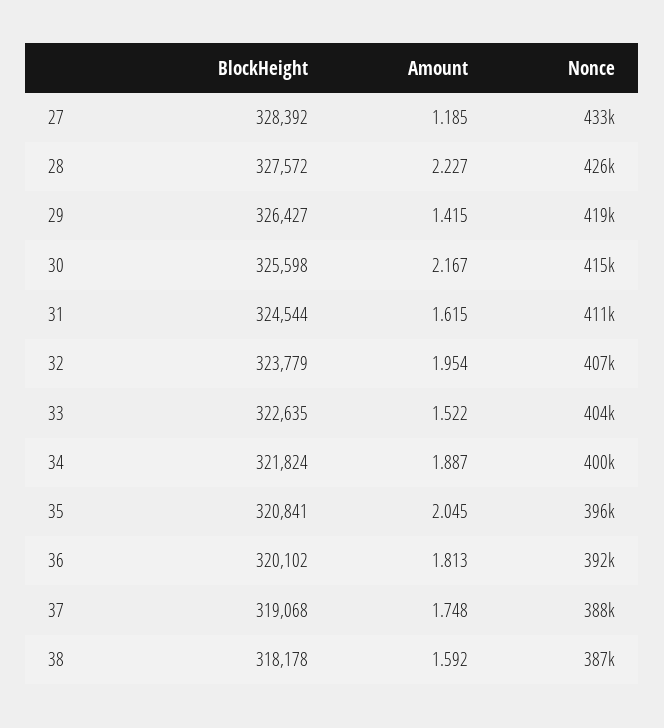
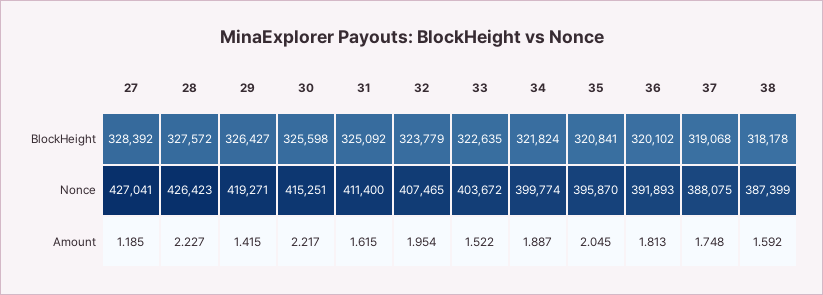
  {
    "BlockHeight": {
      "27": 328392,
      "28": 327572,
      "29": 326427,
      "30": 325598,
-     "31": 324544,
+     "31": 325092,
      "32": 323779,
      "33": 322635,
      "34": 321824,
      "35": 320841,
      "36": 320102,
      "37": 319068,
      "38": 318178
    },
    "Amount": {
      "27": 1.185,
      "28": 2.227,
      "29": 1.415,
-     "30": 2.167,
+     "30": 2.217,
      "31": 1.615,
      "32": 1.954,
      "33": 1.522,
      "34": 1.887,
      "35": 2.045,
      "36": 1.813,
      "37": 1.748,
      "38": 1.592
    },
    "Nonce": {
-     "27": 433000,
+     "27": 427041,
      "28": 426423,
      "29": 419271,
      "30": 415251,
      "31": 411400,
      "32": 407465,
      "33": 403672,
      "34": 399774,
      "35": 395870,
      "36": 391893,
      "37": 388075,
      "38": 387399
    }
  }

